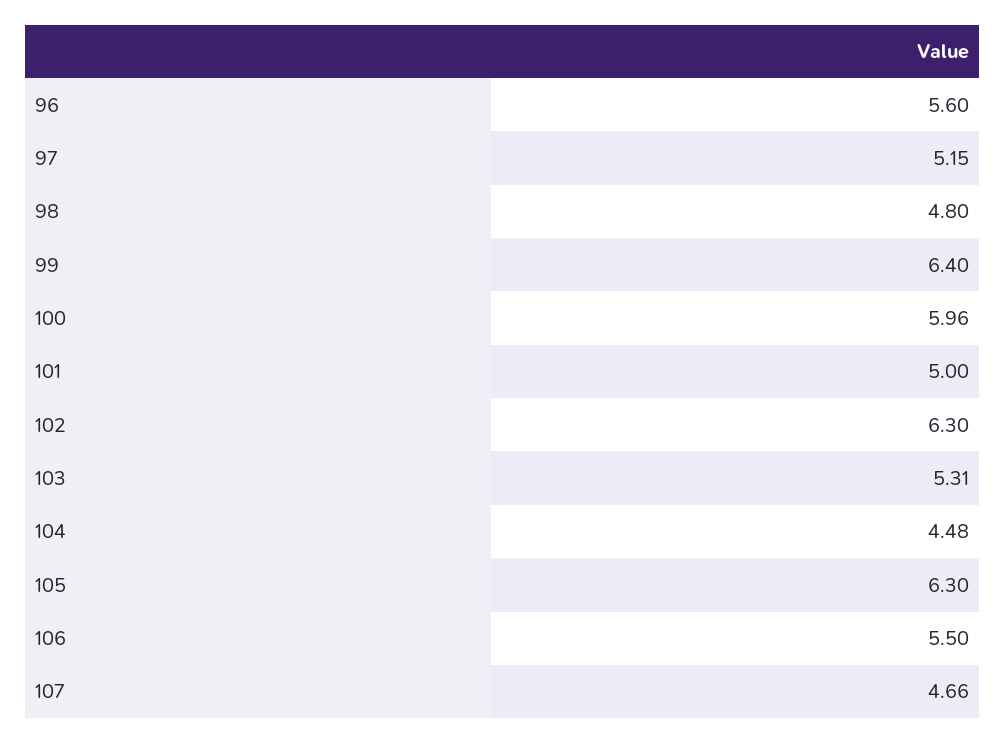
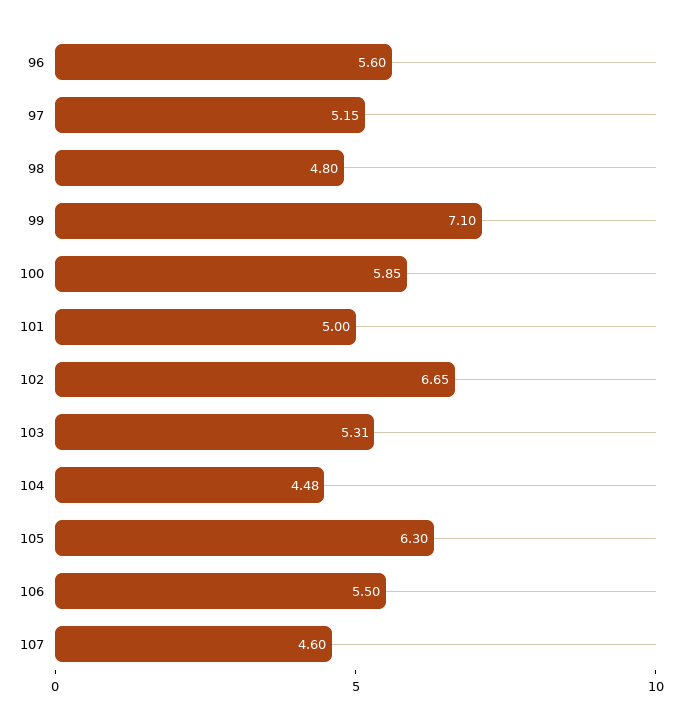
  {
    "96": 5.6,
    "97": 5.15,
    "98": 4.8,
-   "99": 6.4,
+   "99": 7.1,
-   "100": 5.96,
+   "100": 5.85,
    "101": 5,
-   "102": 6.3,
+   "102": 6.65,
    "103": 5.31,
    "104": 4.48,
    "105": 6.3,
    "106": 5.5,
-   "107": 4.66
+   "107": 4.6
  }

